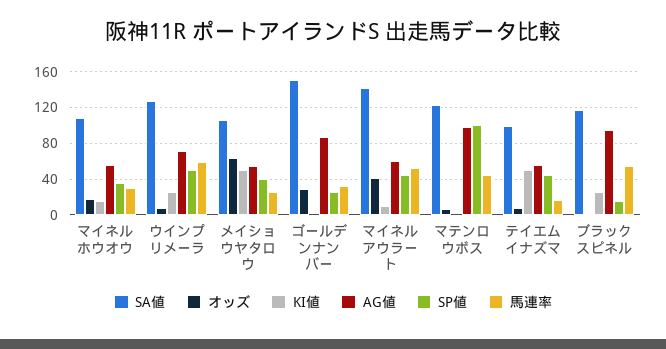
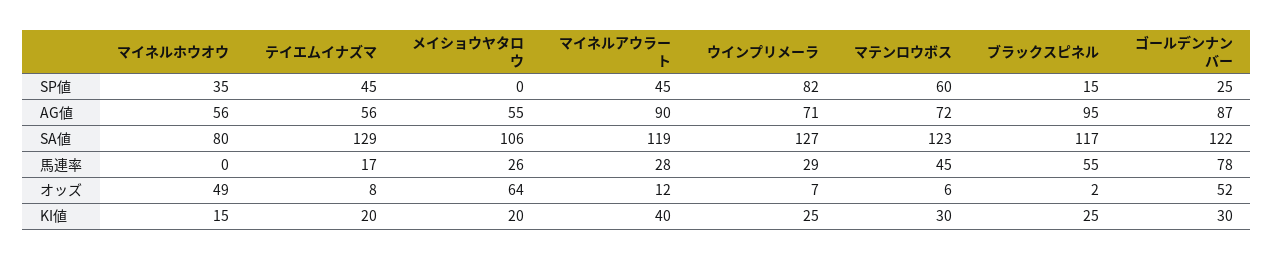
  {
    "SA値": {
-     "マイネルホウオウ": 110,
+     "マイネルホウオウ": 80,
      "ウインプリメーラ": 127,
      "メイショウヤタロウ": 106,
-     "ゴールデンナンバー": 150,
+     "ゴールデンナンバー": 122,
-     "マイネルアウラート": 140,
+     "マイネルアウラート": 119,
      "マテンロウボス": 123,
-     "テイエムイナズマ": 100,
+     "テイエムイナズマ": 129,
      "ブラックスピネル": 117
    },
    "オッズ": {
-     "マイネルホウオウ": 20,
+     "マイネルホウオウ": 49,
      "ウインプリメーラ": 7,
      "メイショウヤタロウ": 64,
-     "ゴールデンナンバー": 30,
+     "ゴールデンナンバー": 52,
-     "マイネルアウラート": 40,
+     "マイネルアウラート": 12,
      "マテンロウボス": 6,
      "テイエムイナズマ": 8,
      "ブラックスピネル": 2
    },
    "KI値": {
      "マイネルホウオウ": 15,
      "ウインプリメーラ": 25,
-     "メイショウヤタロウ": 50,
+     "メイショウヤタロウ": 20,
-     "ゴールデンナンバー": 0,
+     "ゴールデンナンバー": 30,
-     "マイネルアウラート": 10,
+     "マイネルアウラート": 40,
-     "マテンロウボス": 0,
+     "マテンロウボス": 30,
-     "テイエムイナズマ": 50,
+     "テイエムイナズマ": 20,
      "ブラックスピネル": 25
    },
    "AG値": {
      "マイネルホウオウ": 56,
      "ウインプリメーラ": 71,
      "メイショウヤタロウ": 55,
      "ゴールデンナンバー": 87,
-     "マイネルアウラート": 60,
+     "マイネルアウラート": 90,
-     "マテンロウボス": 100,
+     "マテンロウボス": 72,
      "テイエムイナズマ": 56,
      "ブラックスピネル": 95
    },
    "SP値": {
      "マイネルホウオウ": 35,
-     "ウインプリメーラ": 50,
+     "ウインプリメーラ": 82,
-     "メイショウヤタロウ": 40,
+     "メイショウヤタロウ": 0,
      "ゴールデンナンバー": 25,
      "マイネルアウラート": 45,
-     "マテンロウボス": 100,
+     "マテンロウボス": 60,
      "テイエムイナズマ": 45,
      "ブラックスピネル": 15
    },
    "馬連率": {
-     "マイネルホウオウ": 30,
+     "マイネルホウオウ": 0,
-     "ウインプリメーラ": 60,
+     "ウインプリメーラ": 29,
      "メイショウヤタロウ": 26,
-     "ゴールデンナンバー": 30,
+     "ゴールデンナンバー": 78,
-     "マイネルアウラート": 50,
+     "マイネルアウラート": 28,
      "マテンロウボス": 45,
      "テイエムイナズマ": 17,
      "ブラックスピネル": 55
    }
  }

